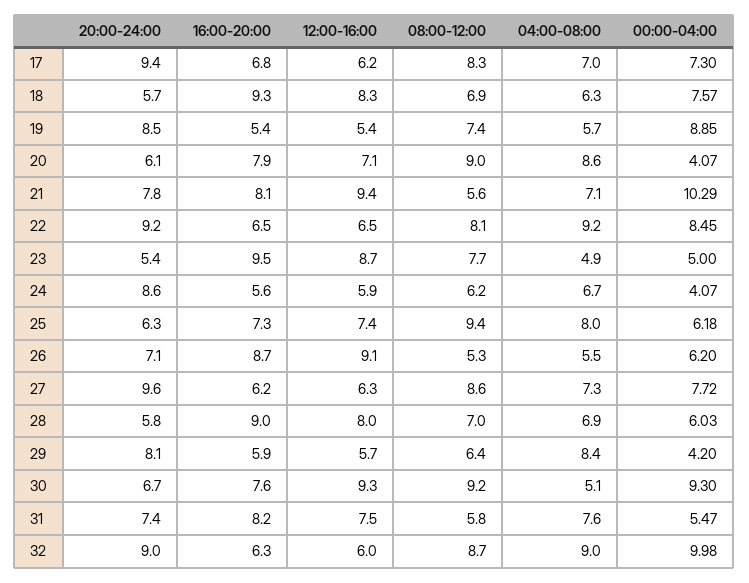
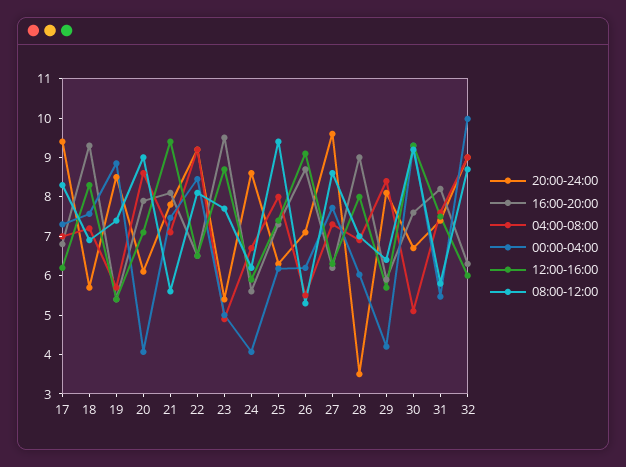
  {
    "20:00-24:00": {
      "17": 9.4,
      "18": 5.7,
      "19": 8.5,
      "20": 6.1,
      "21": 7.8,
      "22": 9.2,
      "23": 5.4,
      "24": 8.6,
      "25": 6.3,
      "26": 7.1,
      "27": 9.6,
-     "28": 5.8,
+     "28": 3.5,
      "29": 8.1,
      "30": 6.7,
      "31": 7.4,
      "32": 9
    },
    "16:00-20:00": {
      "17": 6.8,
      "18": 9.3,
      "19": 5.4,
      "20": 7.9,
      "21": 8.1,
      "22": 6.5,
      "23": 9.5,
      "24": 5.6,
      "25": 7.3,
      "26": 8.7,
      "27": 6.2,
      "28": 9,
      "29": 5.9,
      "30": 7.6,
      "31": 8.2,
      "32": 6.3
    },
    "12:00-16:00": {
      "17": 6.2,
      "18": 8.3,
      "19": 5.4,
      "20": 7.1,
      "21": 9.4,
      "22": 6.5,
      "23": 8.7,
      "24": 5.9,
      "25": 7.4,
      "26": 9.1,
      "27": 6.3,
      "28": 8,
      "29": 5.7,
      "30": 9.3,
      "31": 7.5,
      "32": 6
    },
    "08:00-12:00": {
      "17": 8.3,
      "18": 6.9,
      "19": 7.4,
      "20": 9,
      "21": 5.6,
      "22": 8.1,
      "23": 7.7,
      "24": 6.2,
      "25": 9.4,
      "26": 5.3,
      "27": 8.6,
      "28": 7,
      "29": 6.4,
      "30": 9.2,
      "31": 5.8,
      "32": 8.7
    },
    "04:00-08:00": {
      "17": 7,
-     "18": 6.3,
+     "18": 7.25,
      "19": 5.7,
      "20": 8.6,
      "21": 7.1,
      "22": 9.2,
      "23": 4.9,
      "24": 6.7,
      "25": 8,
      "26": 5.5,
      "27": 7.3,
      "28": 6.9,
      "29": 8.4,
      "30": 5.1,
      "31": 7.6,
      "32": 9
    },
    "00:00-04:00": {
      "17": 7.3,
      "18": 7.57,
      "19": 8.85,
      "20": 4.07,
-     "21": 10.29,
+     "21": 7.5,
      "22": 8.45,
      "23": 5,
      "24": 4.07,
      "25": 6.18,
      "26": 6.2,
      "27": 7.72,
      "28": 6.03,
      "29": 4.2,
      "30": 9.3,
      "31": 5.47,
      "32": 9.98
    }
  }

